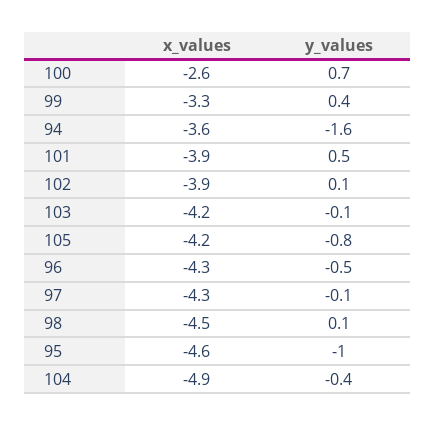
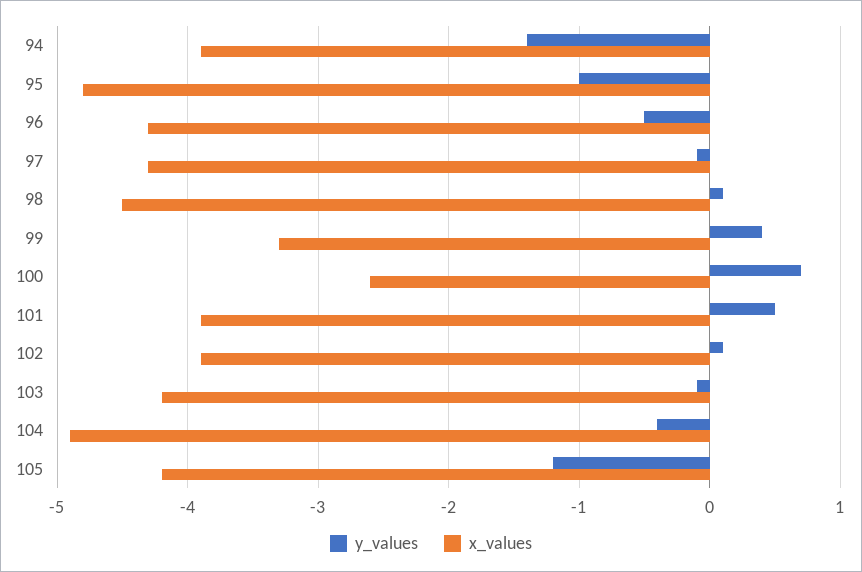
  {
    "x_values": {
      "100": -2.6,
      "99": -3.3,
-     "94": -3.6,
+     "94": -3.9,
      "101": -3.9,
      "102": -3.9,
      "103": -4.2,
      "105": -4.2,
      "96": -4.3,
      "97": -4.3,
      "98": -4.5,
-     "95": -4.6,
+     "95": -4.8,
      "104": -4.9
    },
    "y_values": {
      "100": 0.7,
      "99": 0.4,
-     "94": -1.6,
+     "94": -1.4,
      "101": 0.5,
      "102": 0.1,
      "103": -0.1,
-     "105": -0.8,
+     "105": -1.2,
      "96": -0.5,
      "97": -0.1,
      "98": 0.1,
      "95": -1,
      "104": -0.4
    }
  }

